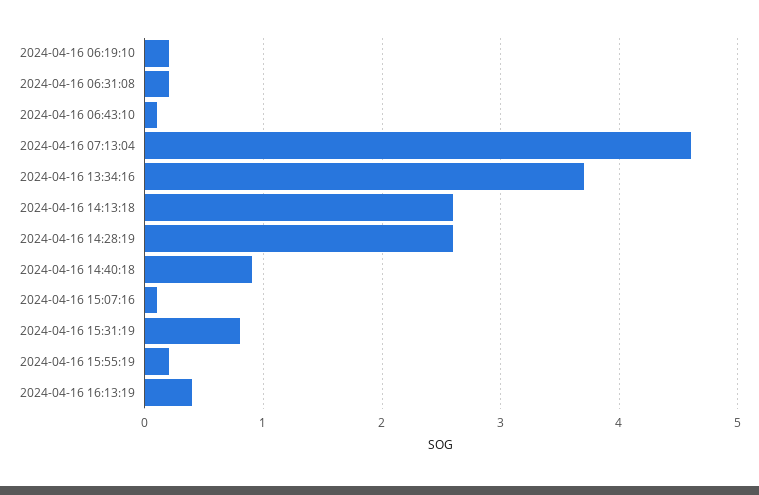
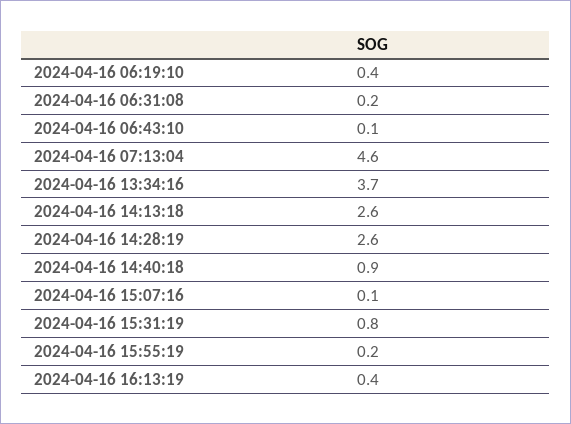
  {
-   "2024-04-16 06:19:10": 0.2,
+   "2024-04-16 06:19:10": 0.4,
    "2024-04-16 06:31:08": 0.2,
    "2024-04-16 06:43:10": 0.1,
    "2024-04-16 07:13:04": 4.6,
    "2024-04-16 13:34:16": 3.7,
    "2024-04-16 14:13:18": 2.6,
    "2024-04-16 14:28:19": 2.6,
    "2024-04-16 14:40:18": 0.9,
    "2024-04-16 15:07:16": 0.1,
    "2024-04-16 15:31:19": 0.8,
    "2024-04-16 15:55:19": 0.2,
    "2024-04-16 16:13:19": 0.4
  }

